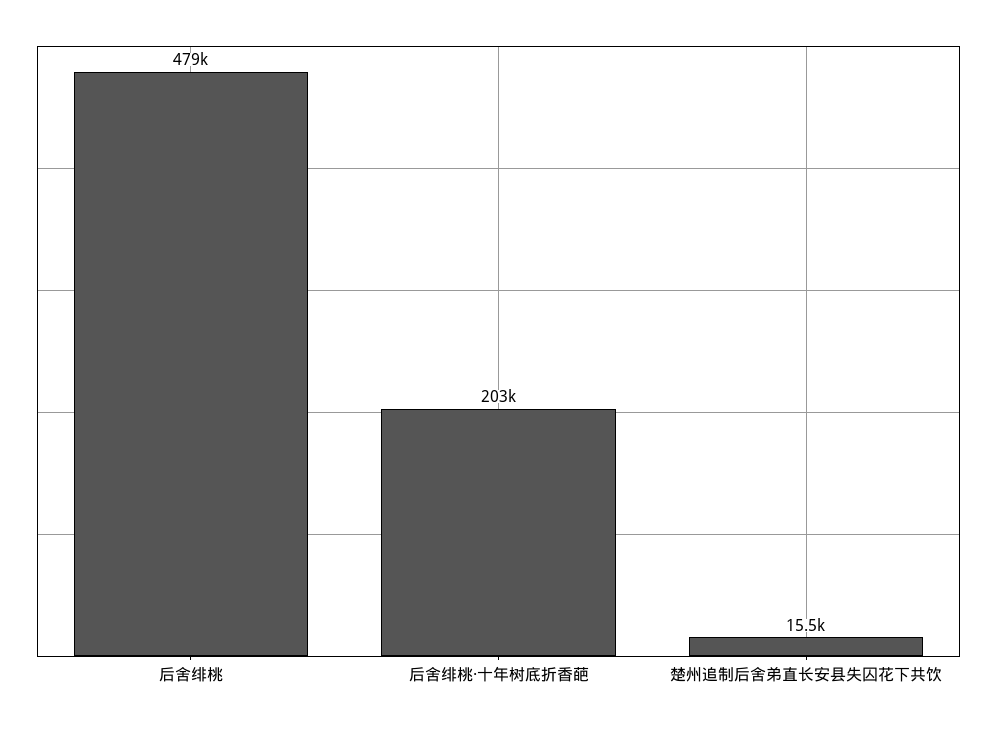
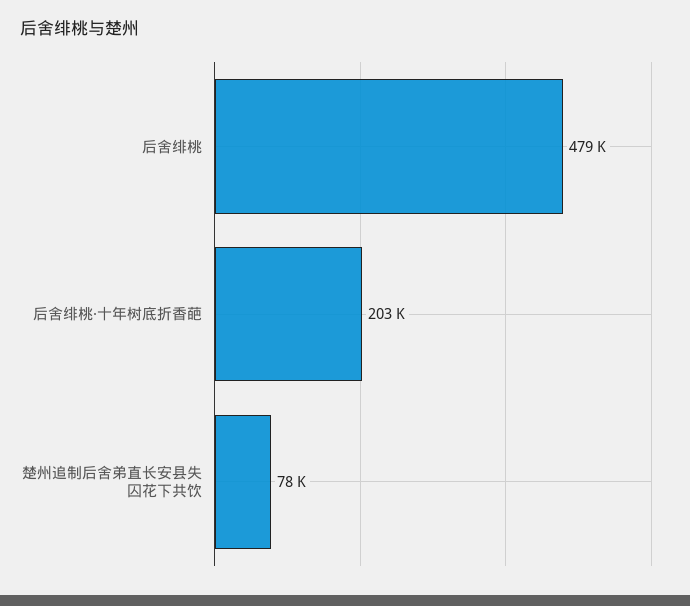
  {
    "后舍绯桃": 479000,
    "后舍绯桃·十年树底折香葩": 203000,
-   "楚州追制后舍弟直长安县失囚花下共饮": 15500
+   "楚州追制后舍弟直长安县失囚花下共饮": 78000
  }

